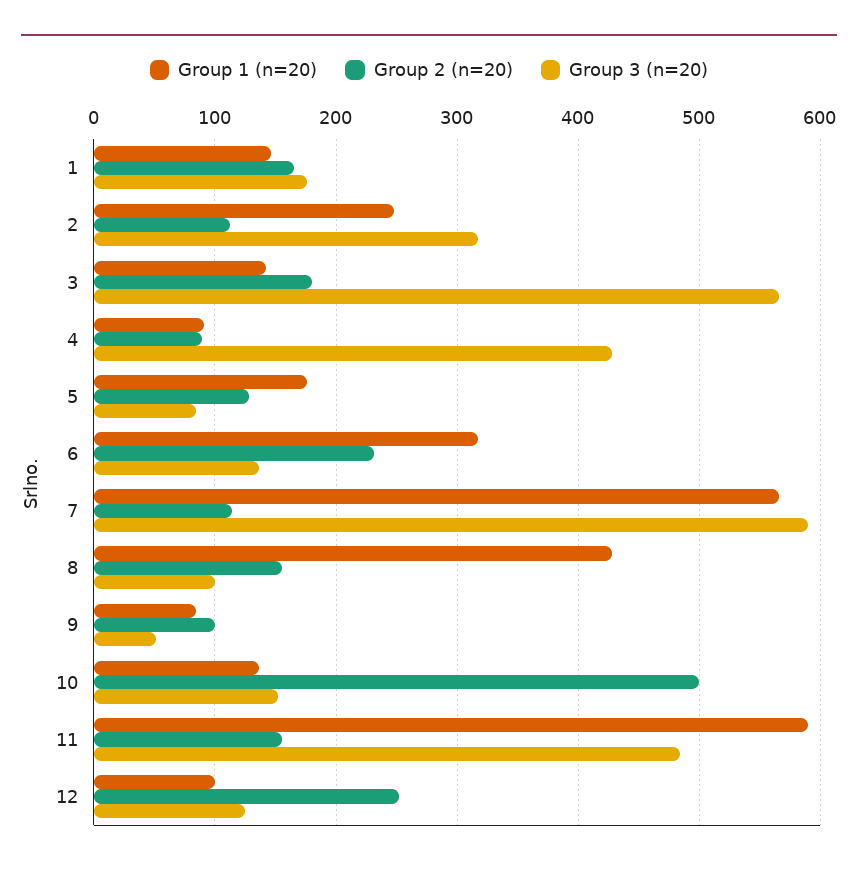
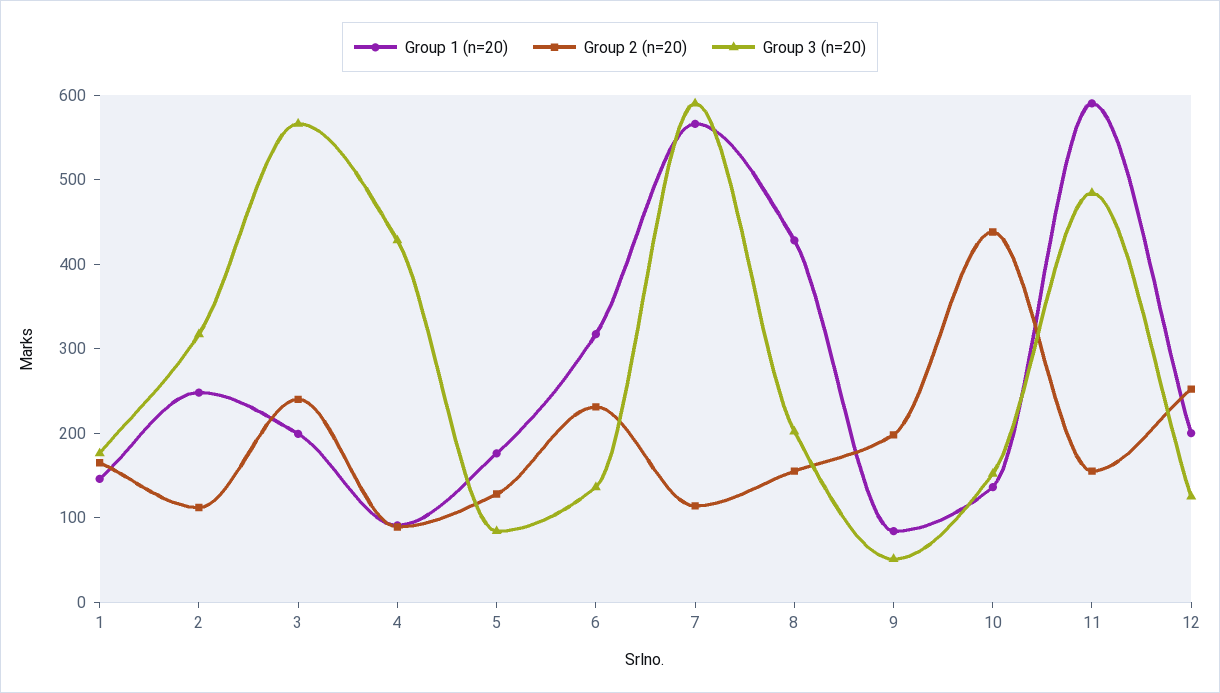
  {
    "Group 1 (n=20)": {
      "1": 150,
      "2": 250,
-     "3": 140,
+     "3": 200,
      "4": 90,
      "5": 180,
      "6": 320,
      "7": 570,
      "8": 430,
      "9": 80,
      "10": 140,
      "11": 590,
-     "12": 100
+     "12": 200
    },
    "Group 2 (n=20)": {
      "1": 170,
      "2": 110,
-     "3": 180,
+     "3": 240,
      "4": 90,
      "5": 130,
      "6": 230,
      "7": 110,
      "8": 160,
-     "9": 100,
+     "9": 200,
-     "10": 500,
+     "10": 440,
      "11": 160,
      "12": 250
    },
    "Group 3 (n=20)": {
      "1": 180,
      "2": 320,
      "3": 570,
      "4": 430,
      "5": 80,
      "6": 140,
      "7": 590,
-     "8": 100,
+     "8": 200,
      "9": 50,
      "10": 150,
      "11": 480,
      "12": 130
    }
  }

